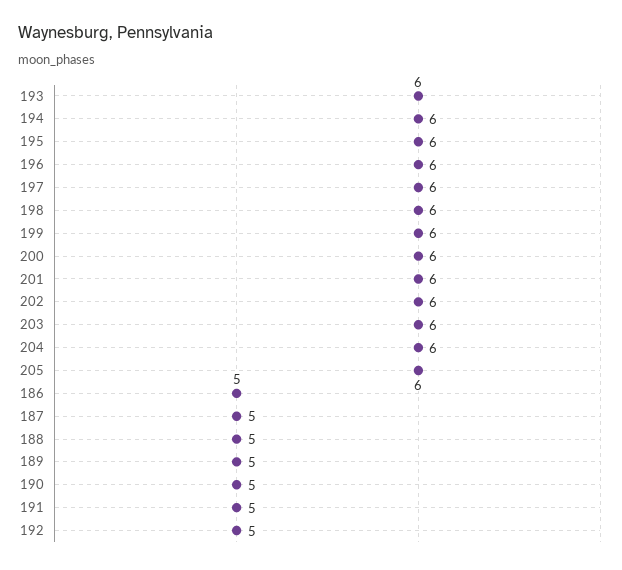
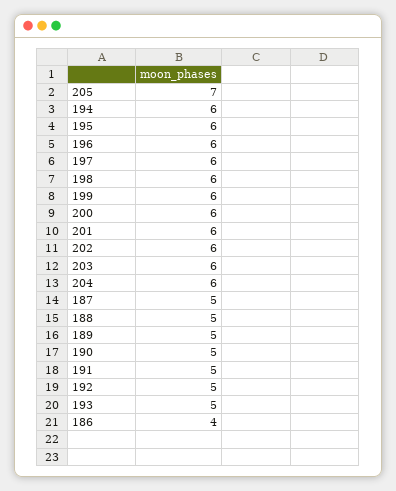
  {
-   "193": 6,
+   "193": 5,
    "194": 6,
    "195": 6,
    "196": 6,
    "197": 6,
    "198": 6,
    "199": 6,
    "200": 6,
    "201": 6,
    "202": 6,
    "203": 6,
    "204": 6,
-   "205": 6,
+   "205": 7,
-   "186": 5,
+   "186": 4,
    "187": 5,
    "188": 5,
    "189": 5,
    "190": 5,
    "191": 5,
    "192": 5
  }

